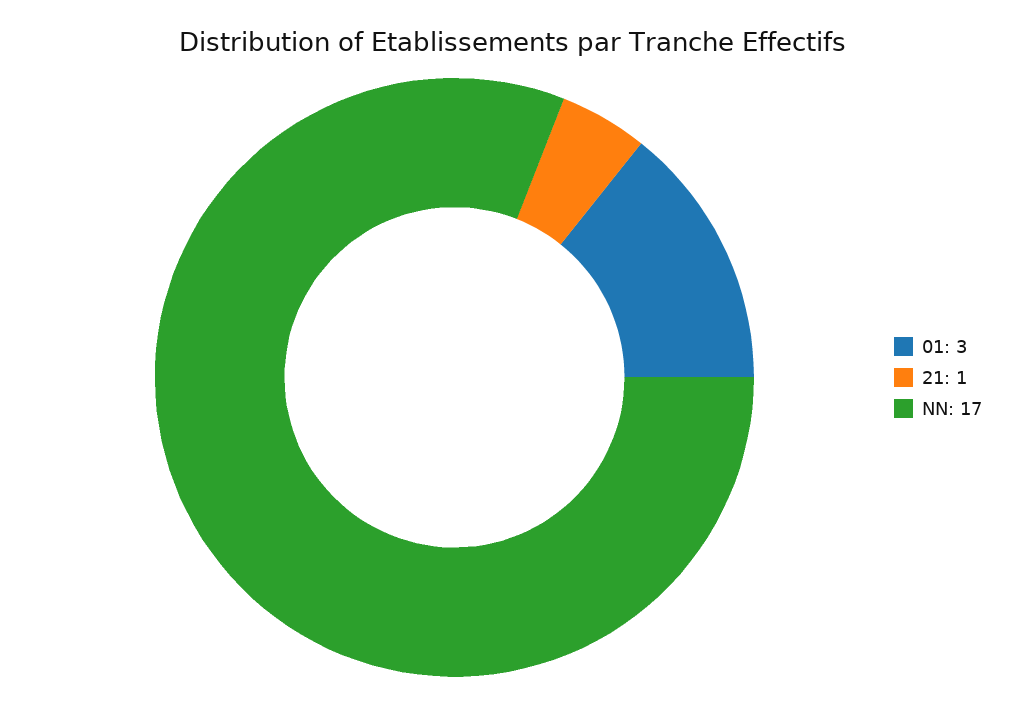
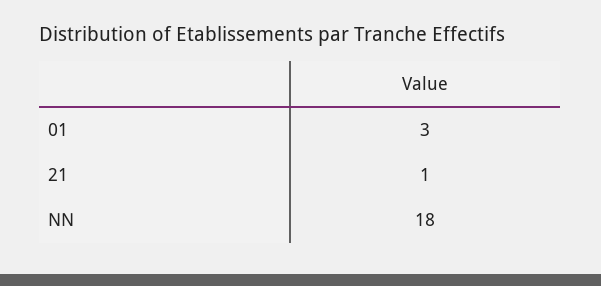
  {
    "01": 3,
    "21": 1,
-   "NN": 17
+   "NN": 18
  }

